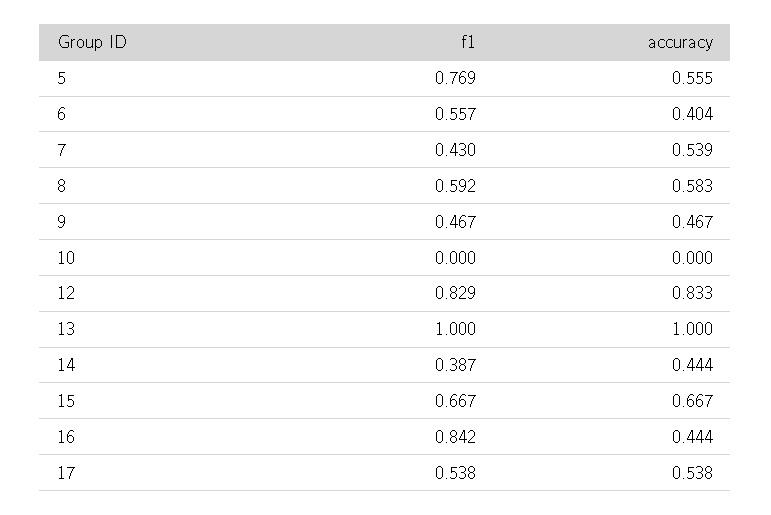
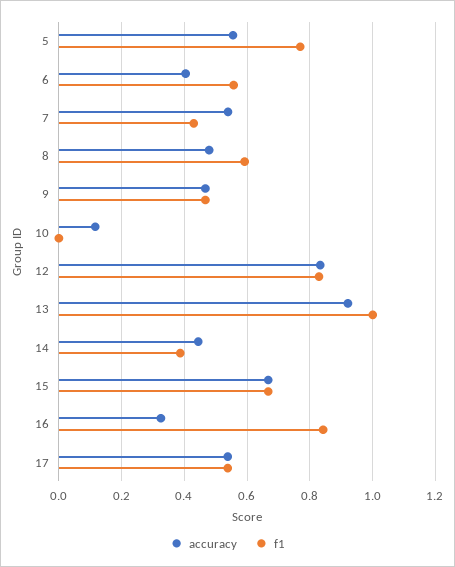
  {
    "f1": {
      "5": 0.769,
      "6": 0.557,
      "7": 0.43,
      "8": 0.592,
      "9": 0.467,
      "10": 0,
      "12": 0.829,
      "13": 1,
      "14": 0.387,
      "15": 0.667,
      "16": 0.842,
      "17": 0.538
    },
    "accuracy": {
      "5": 0.555,
      "6": 0.404,
      "7": 0.539,
-     "8": 0.583,
+     "8": 0.48,
      "9": 0.467,
-     "10": 0,
+     "10": 0.12,
      "12": 0.833,
-     "13": 1,
+     "13": 0.92,
      "14": 0.444,
      "15": 0.667,
-     "16": 0.444,
+     "16": 0.32,
      "17": 0.538
    }
  }

